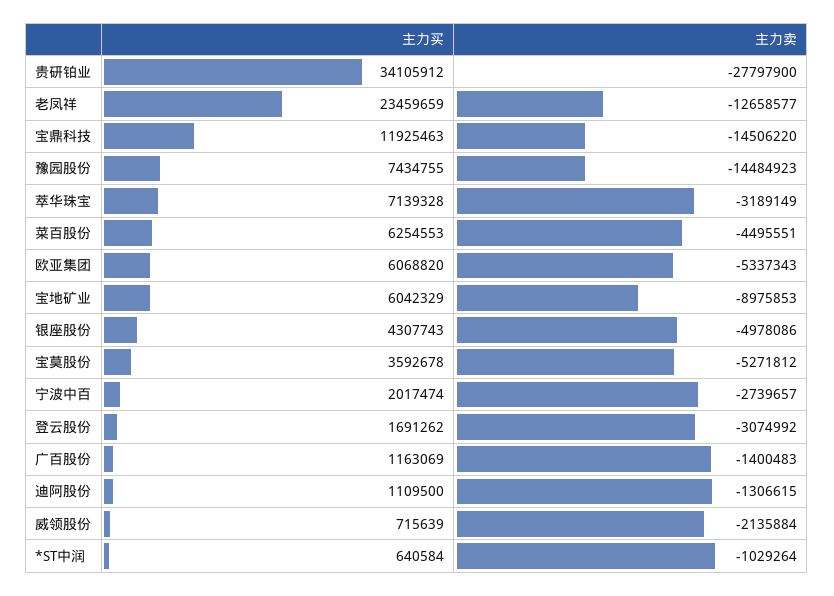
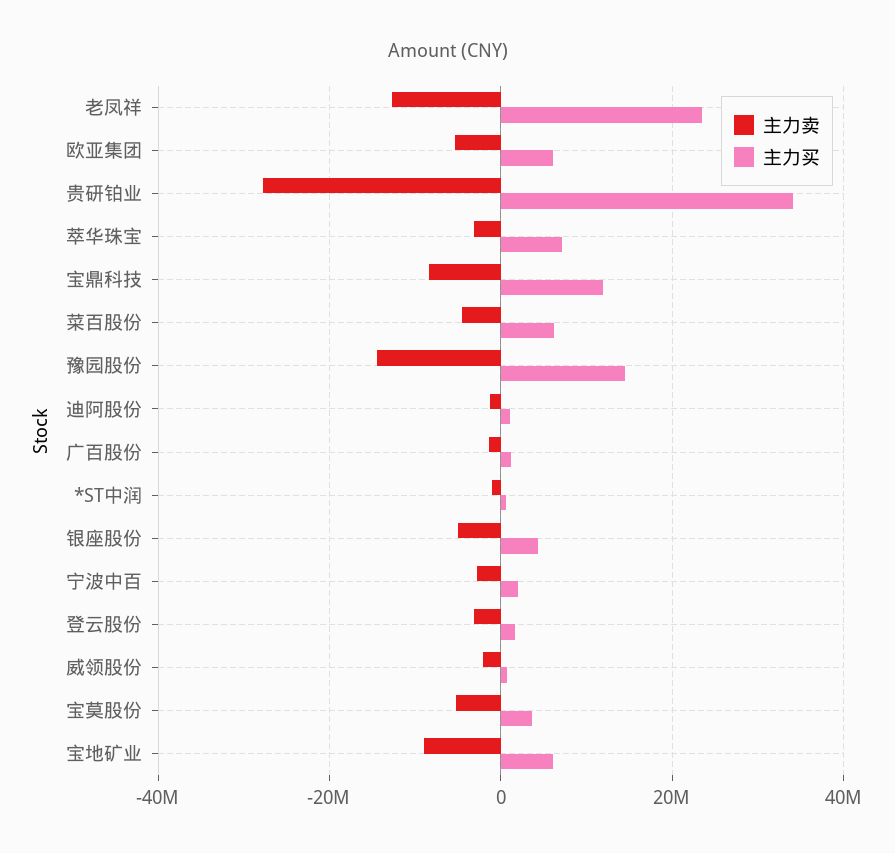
  {
    "主力买": {
      "贵研铂业": 34105912,
      "老凤祥": 23459659,
      "宝鼎科技": 11925463,
-     "豫园股份": 7434755,
+     "豫园股份": 14000000,
      "萃华珠宝": 7139328,
      "菜百股份": 6254553,
      "欧亚集团": 6068820,
      "宝地矿业": 6042329,
      "银座股份": 4307743,
      "宝莫股份": 3592678,
      "宁波中百": 2017474,
      "登云股份": 1691262,
      "广百股份": 1163069,
      "迪阿股份": 1109500,
      "威领股份": 715639,
      "*ST中润": 640584
    },
    "主力卖": {
      "贵研铂业": -27797900,
      "老凤祥": -12658577,
-     "宝鼎科技": -14506220,
+     "宝鼎科技": -8000000,
      "豫园股份": -14484923,
      "萃华珠宝": -3189149,
      "菜百股份": -4495551,
      "欧亚集团": -5337343,
      "宝地矿业": -8975853,
      "银座股份": -4978086,
      "宝莫股份": -5271812,
      "宁波中百": -2739657,
      "登云股份": -3074992,
      "广百股份": -1400483,
      "迪阿股份": -1306615,
      "威领股份": -2135884,
      "*ST中润": -1029264
    }
  }

